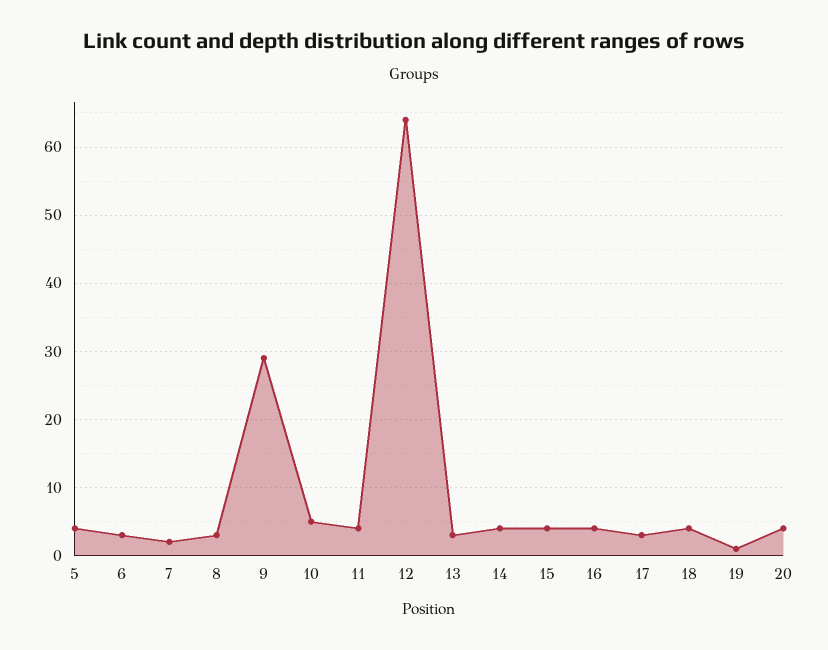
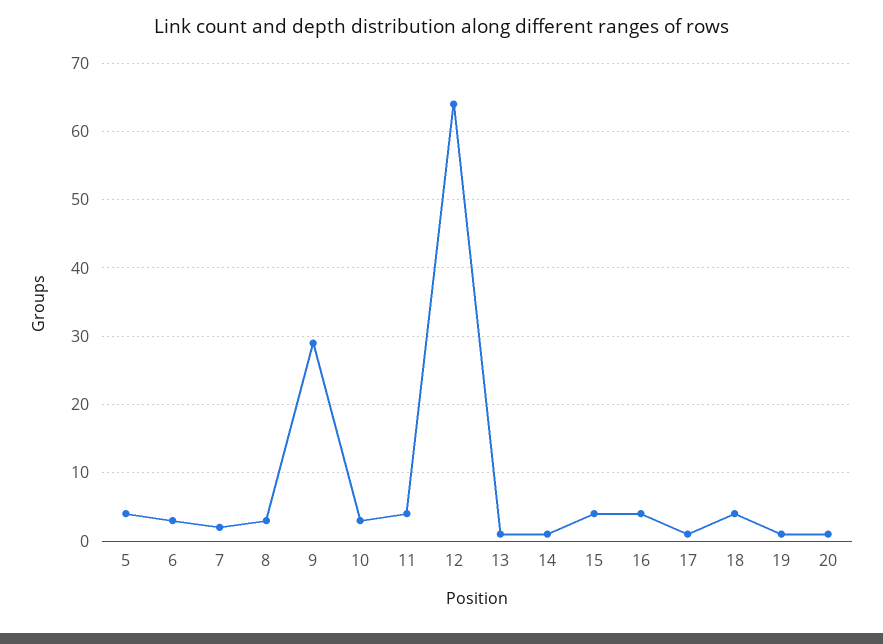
  {
    "5": 4,
    "6": 3,
    "7": 2,
    "8": 3,
    "9": 29,
-   "10": 5,
+   "10": 3,
    "11": 4,
    "12": 64,
-   "13": 3,
+   "13": 1,
-   "14": 4,
+   "14": 1,
    "15": 4,
    "16": 4,
-   "17": 3,
+   "17": 1,
    "18": 4,
    "19": 1,
-   "20": 4
+   "20": 1
  }

